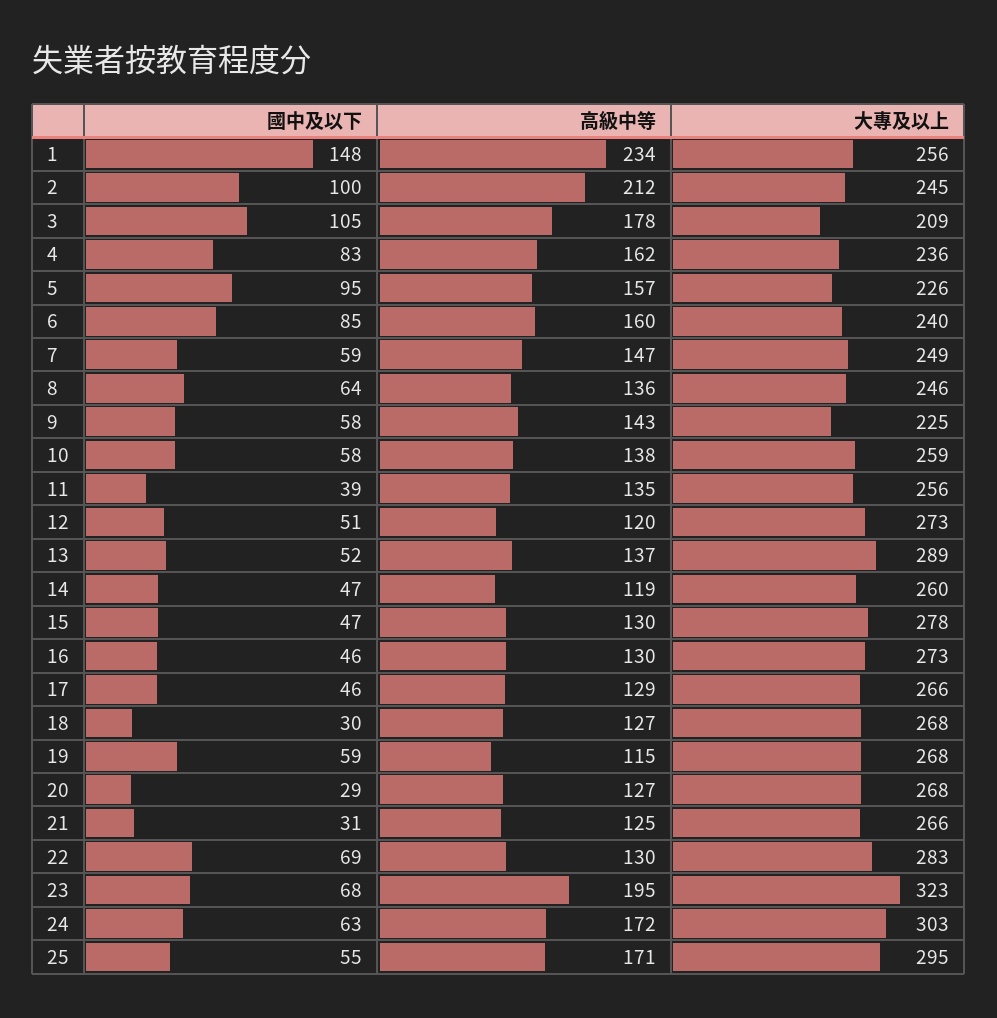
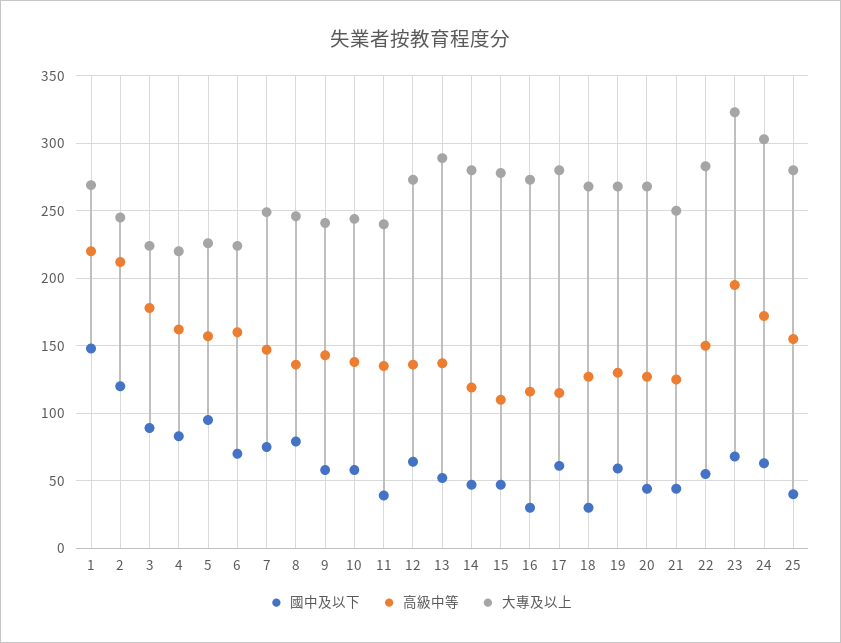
  {
    "國中及以下": {
      "1": 148,
-     "2": 100,
+     "2": 120,
-     "3": 105,
+     "3": 90,
      "4": 83,
      "5": 95,
-     "6": 85,
+     "6": 70,
-     "7": 59,
+     "7": 75,
-     "8": 64,
+     "8": 80,
      "9": 58,
      "10": 58,
      "11": 39,
-     "12": 51,
+     "12": 65,
      "13": 52,
      "14": 47,
      "15": 47,
-     "16": 46,
+     "16": 30,
-     "17": 46,
+     "17": 60,
      "18": 30,
      "19": 59,
-     "20": 29,
+     "20": 45,
-     "21": 31,
+     "21": 45,
-     "22": 69,
+     "22": 55,
      "23": 68,
      "24": 63,
-     "25": 55
+     "25": 40
    },
    "高級中等": {
-     "1": 234,
+     "1": 220,
      "2": 212,
      "3": 178,
      "4": 162,
      "5": 157,
      "6": 160,
      "7": 147,
      "8": 136,
      "9": 143,
      "10": 138,
      "11": 135,
-     "12": 120,
+     "12": 135,
      "13": 137,
      "14": 119,
-     "15": 130,
+     "15": 110,
-     "16": 130,
+     "16": 115,
-     "17": 129,
+     "17": 115,
      "18": 127,
-     "19": 115,
+     "19": 130,
      "20": 127,
      "21": 125,
-     "22": 130,
+     "22": 150,
      "23": 195,
      "24": 172,
-     "25": 171
+     "25": 155
    },
    "大專及以上": {
-     "1": 256,
+     "1": 270,
      "2": 245,
-     "3": 209,
+     "3": 225,
-     "4": 236,
+     "4": 220,
      "5": 226,
-     "6": 240,
+     "6": 225,
      "7": 249,
      "8": 246,
-     "9": 225,
+     "9": 240,
-     "10": 259,
+     "10": 245,
-     "11": 256,
+     "11": 240,
      "12": 273,
      "13": 289,
-     "14": 260,
+     "14": 280,
      "15": 278,
      "16": 273,
-     "17": 266,
+     "17": 280,
      "18": 268,
      "19": 268,
      "20": 268,
-     "21": 266,
+     "21": 250,
      "22": 283,
      "23": 323,
      "24": 303,
-     "25": 295
+     "25": 280
    }
  }

